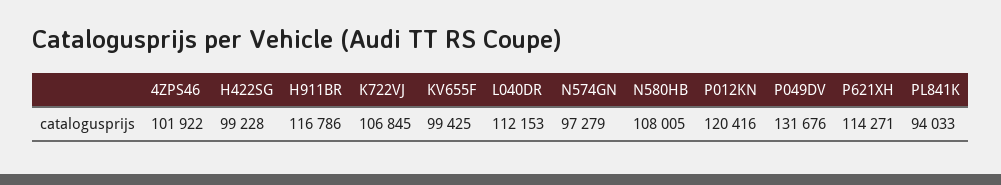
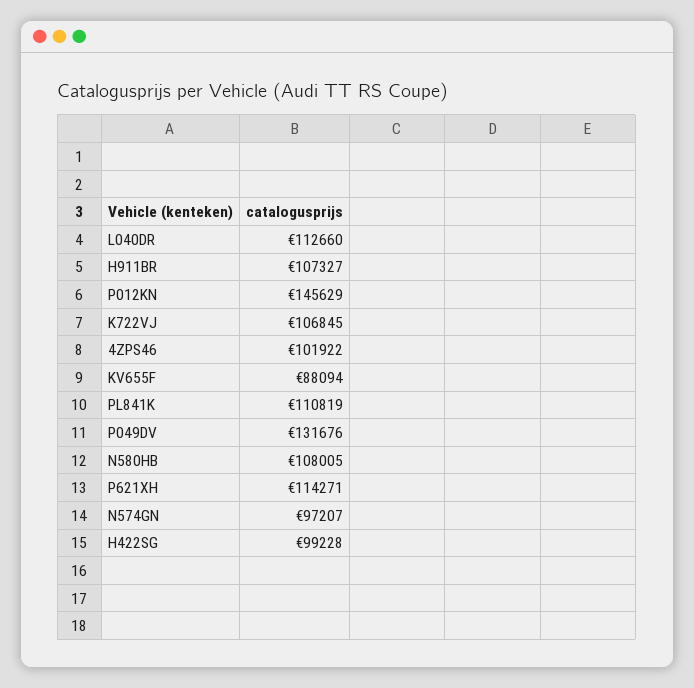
  {
    "4ZPS46": 101922,
    "H422SG": 99228,
-   "H911BR": 116786,
+   "H911BR": 107327,
    "K722VJ": 106845,
-   "KV655F": 99425,
+   "KV655F": 88094,
-   "L040DR": 112153,
+   "L040DR": 112660,
-   "N574GN": 97279,
+   "N574GN": 97207,
    "N580HB": 108005,
-   "P012KN": 120416,
+   "P012KN": 145629,
    "P049DV": 131676,
    "P621XH": 114271,
-   "PL841K": 94033
+   "PL841K": 110819
  }

